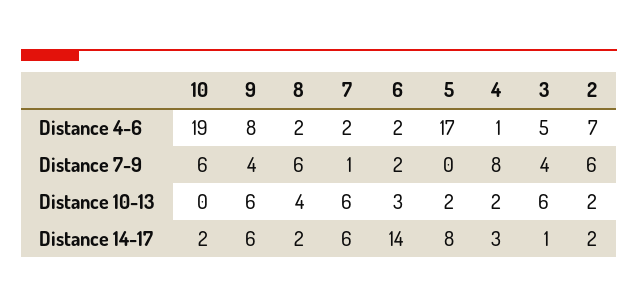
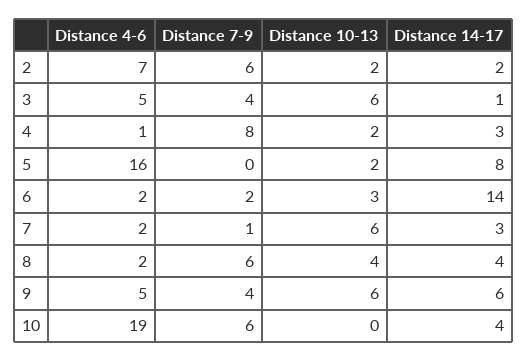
  {
    "10": {
      "Distance 4-6": 19,
      "Distance 7-9": 6,
      "Distance 10-13": 0,
-     "Distance 14-17": 2
+     "Distance 14-17": 4
    },
    "9": {
-     "Distance 4-6": 8,
+     "Distance 4-6": 5,
      "Distance 7-9": 4,
      "Distance 10-13": 6,
      "Distance 14-17": 6
    },
    "8": {
      "Distance 4-6": 2,
      "Distance 7-9": 6,
      "Distance 10-13": 4,
-     "Distance 14-17": 2
+     "Distance 14-17": 4
    },
    "7": {
      "Distance 4-6": 2,
      "Distance 7-9": 1,
      "Distance 10-13": 6,
-     "Distance 14-17": 6
+     "Distance 14-17": 3
    },
    "6": {
      "Distance 4-6": 2,
      "Distance 7-9": 2,
      "Distance 10-13": 3,
      "Distance 14-17": 14
    },
    "5": {
-     "Distance 4-6": 17,
+     "Distance 4-6": 16,
      "Distance 7-9": 0,
      "Distance 10-13": 2,
      "Distance 14-17": 8
    },
    "4": {
      "Distance 4-6": 1,
      "Distance 7-9": 8,
      "Distance 10-13": 2,
      "Distance 14-17": 3
    },
    "3": {
      "Distance 4-6": 5,
      "Distance 7-9": 4,
      "Distance 10-13": 6,
      "Distance 14-17": 1
    },
    "2": {
      "Distance 4-6": 7,
      "Distance 7-9": 6,
      "Distance 10-13": 2,
      "Distance 14-17": 2
    }
  }

